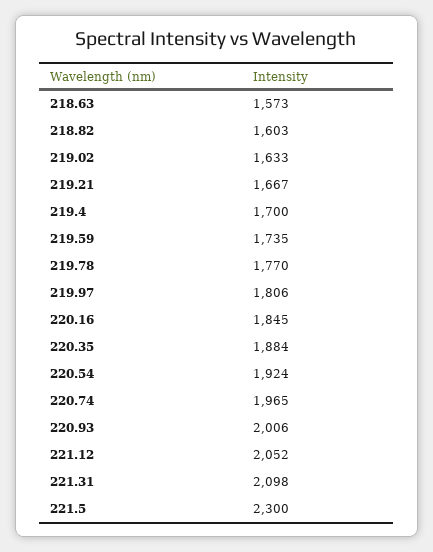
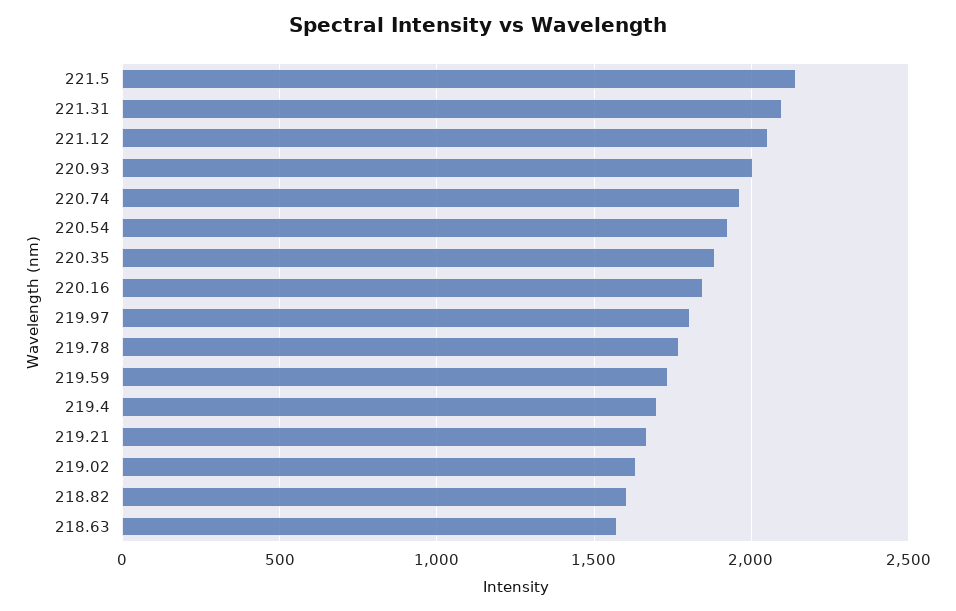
  {
    "218.63": 1573,
    "218.82": 1603,
    "219.02": 1633,
    "219.21": 1667,
    "219.4": 1700,
    "219.59": 1735,
    "219.78": 1770,
    "219.97": 1806,
    "220.16": 1845,
    "220.35": 1884,
    "220.54": 1924,
    "220.74": 1965,
    "220.93": 2006,
    "221.12": 2052,
    "221.31": 2098,
-   "221.5": 2300
+   "221.5": 2150
  }

